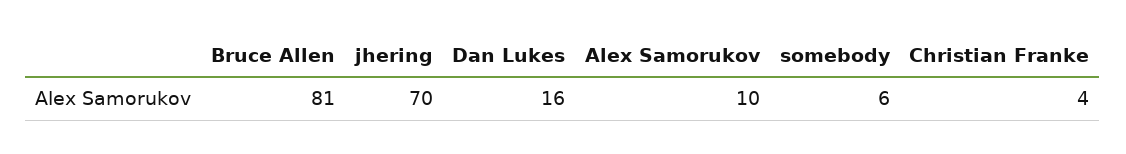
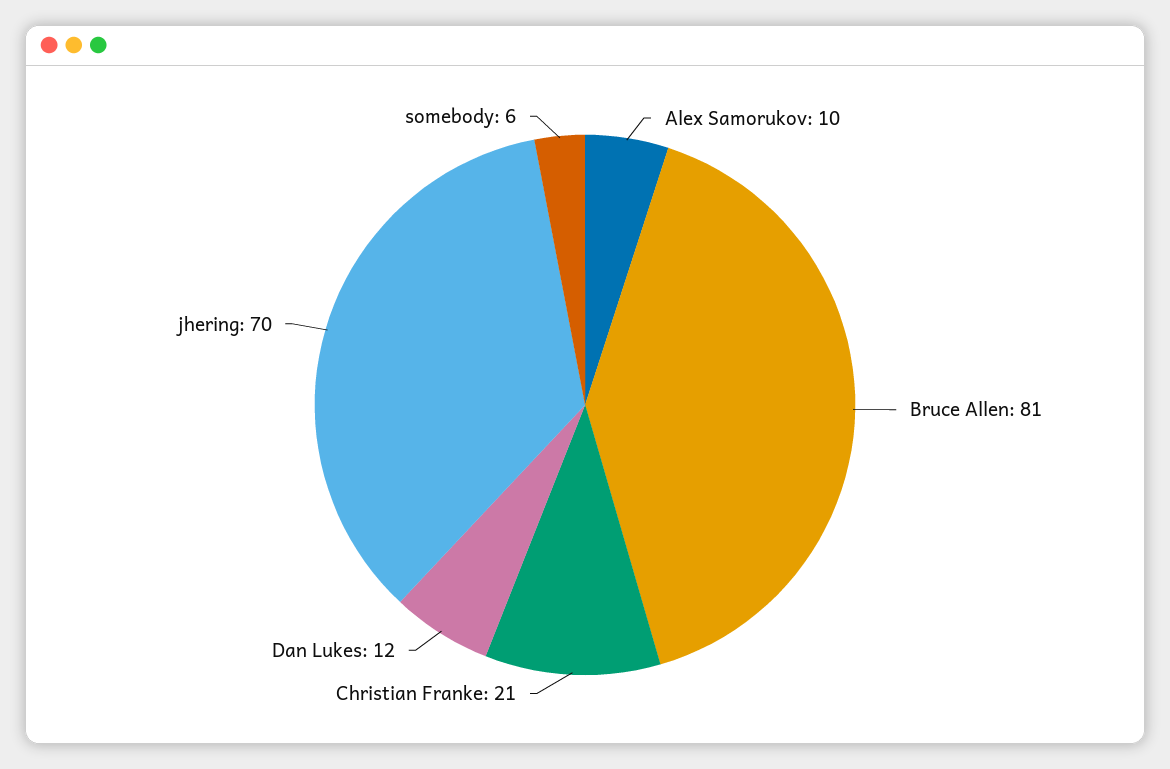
  {
    "Bruce Allen": 81,
    "jhering": 70,
-   "Dan Lukes": 16,
+   "Dan Lukes": 12,
    "Alex Samorukov": 10,
    "somebody": 6,
-   "Christian Franke": 4
+   "Christian Franke": 21
  }

